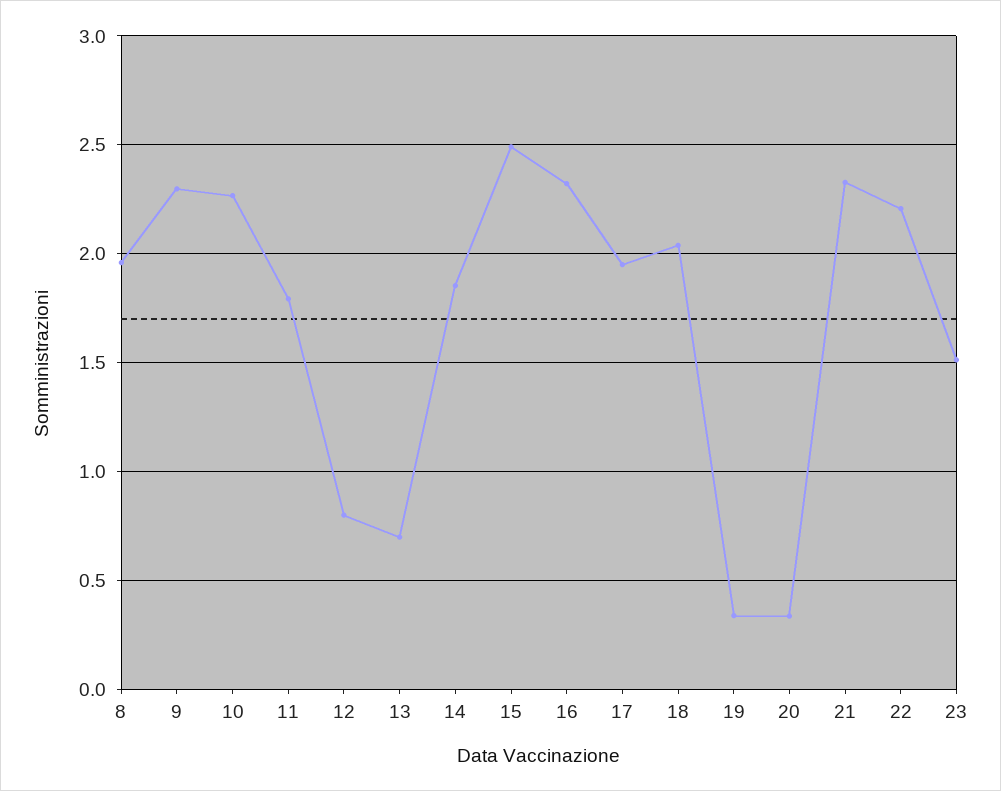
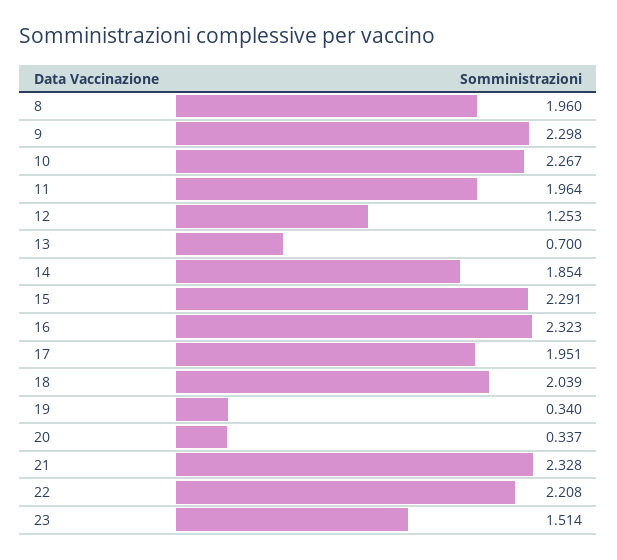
  {
    "8": 1.96,
    "9": 2.298,
    "10": 2.267,
-   "11": 1.8,
+   "11": 1.964,
-   "12": 0.8,
+   "12": 1.253,
    "13": 0.7,
    "14": 1.854,
-   "15": 2.5,
+   "15": 2.291,
    "16": 2.323,
    "17": 1.951,
    "18": 2.039,
    "19": 0.34,
    "20": 0.337,
    "21": 2.328,
    "22": 2.208,
    "23": 1.514
  }

